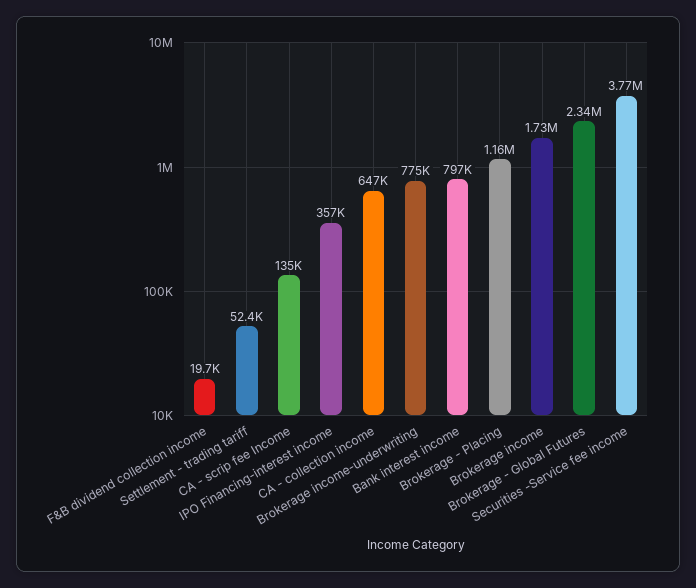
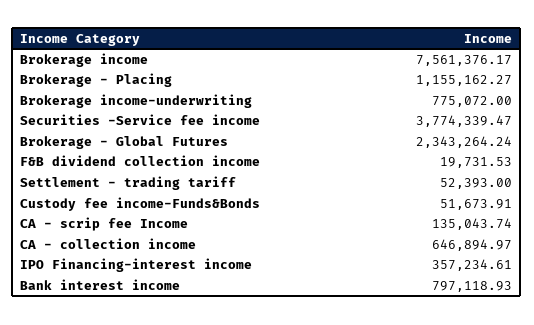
  {
    "F&B dividend collection income": 19731.53,
    "Settlement - trading tariff": 52393,
    "CA - scrip fee Income": 135043.74,
    "IPO Financing-interest income": 357234.61,
    "CA - collection income": 646894.97,
    "Brokerage income-underwriting": 775072,
    "Bank interest income": 797118.93,
    "Brokerage - Placing": 1155162.27,
-   "Brokerage income": 1730000,
+   "Brokerage income": 7561376.17,
    "Brokerage - Global Futures": 2343264.24,
-   "Securities -Service fee income": 3774339.47
+   "Securities -Service fee income": 3774339.47,
+   "Custody fee income-Funds&Bonds": 51673.91
  }

